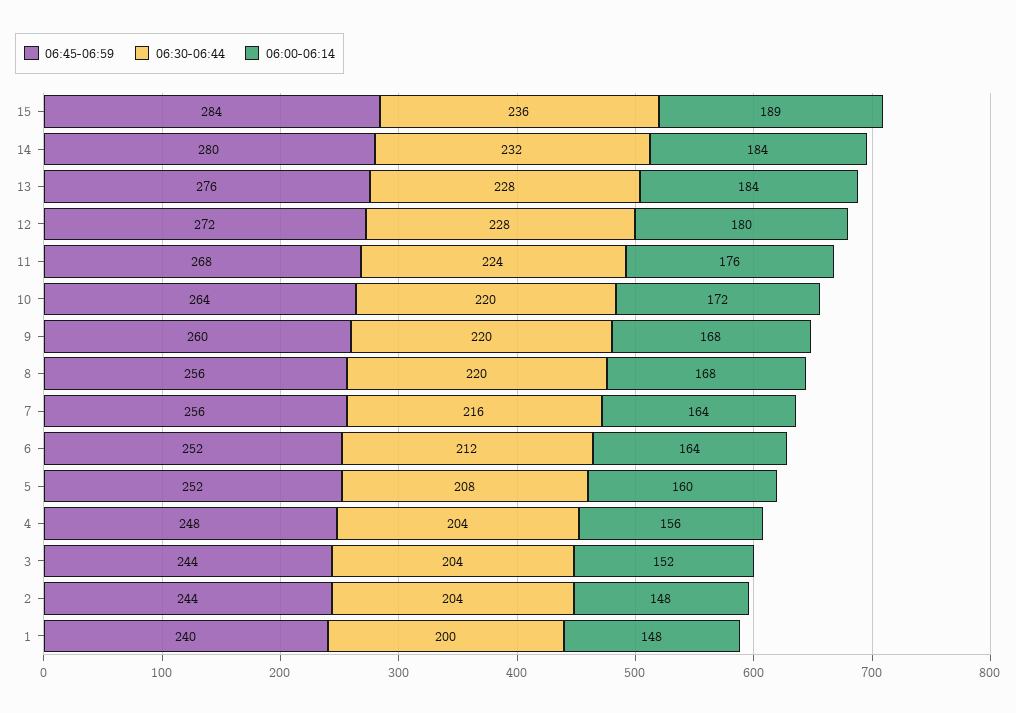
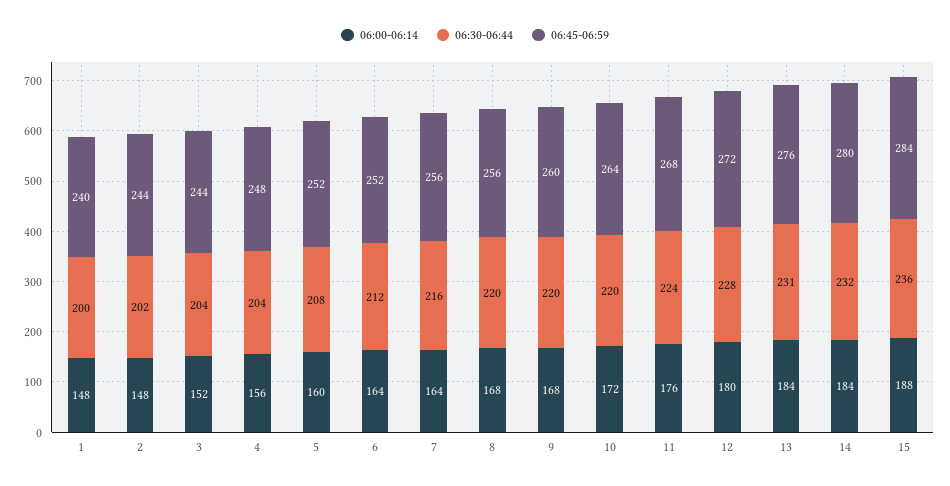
  {
    "06:45-06:59": {
      "15": 284,
      "14": 280,
      "13": 276,
      "12": 272,
      "11": 268,
      "10": 264,
      "9": 260,
      "8": 256,
      "7": 256,
      "6": 252,
      "5": 252,
      "4": 248,
      "3": 244,
      "2": 244,
      "1": 240
    },
    "06:30-06:44": {
      "15": 236,
      "14": 232,
-     "13": 228,
+     "13": 231,
      "12": 228,
      "11": 224,
      "10": 220,
      "9": 220,
      "8": 220,
      "7": 216,
      "6": 212,
      "5": 208,
      "4": 204,
      "3": 204,
-     "2": 204,
+     "2": 202,
      "1": 200
    },
    "06:00-06:14": {
-     "15": 189,
+     "15": 188,
      "14": 184,
      "13": 184,
      "12": 180,
      "11": 176,
      "10": 172,
      "9": 168,
      "8": 168,
      "7": 164,
      "6": 164,
      "5": 160,
      "4": 156,
      "3": 152,
      "2": 148,
      "1": 148
    }
  }

